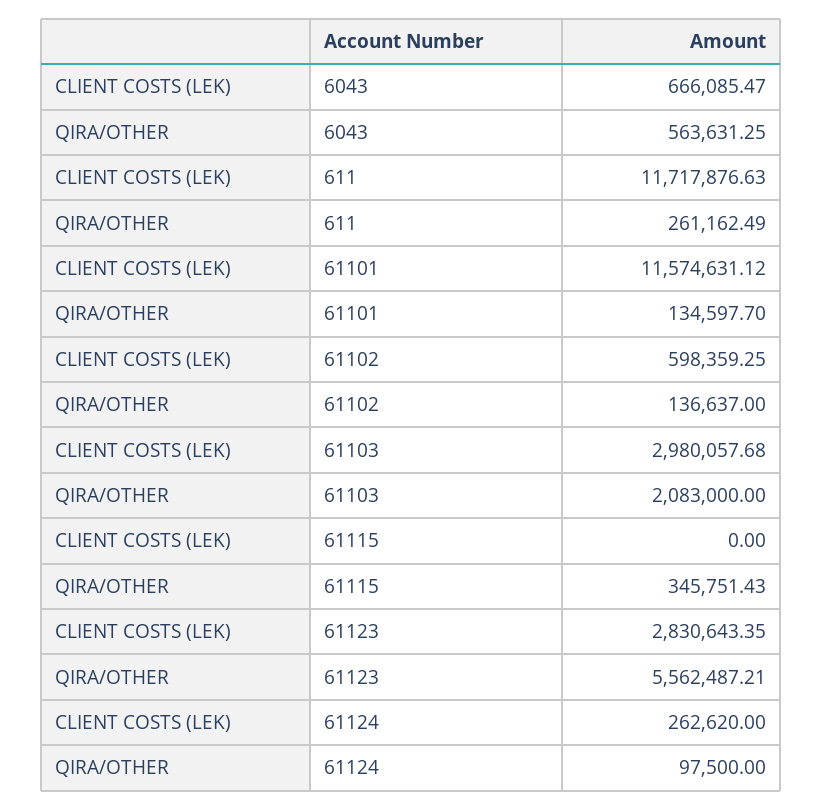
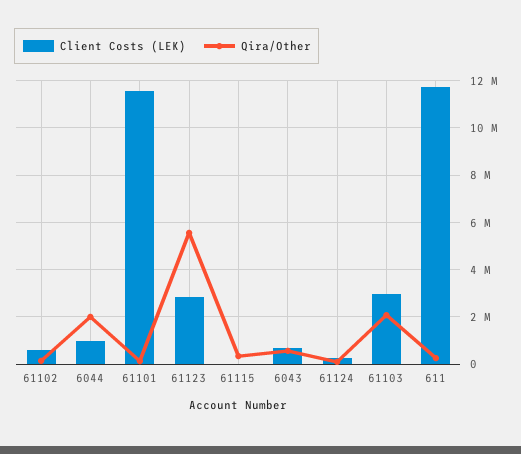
  {
    "CLIENT COSTS (LEK)": {
      "6043": 666085.47,
      "611": 11717876.63,
      "61101": 11574631.12,
      "61102": 598359.25,
      "61103": 2980057.68,
      "61115": 0,
      "61123": 2830643.35,
-     "61124": 262620
+     "61124": 262620,
+     "6044": 1000000
    },
    "QIRA/OTHER": {
      "6043": 563631.25,
      "611": 261162.49,
      "61101": 134597.7,
      "61102": 136637,
      "61103": 2083000,
      "61115": 345751.43,
      "61123": 5562487.21,
-     "61124": 97500
+     "61124": 97500,
+     "6044": 2000000
    }
  }

